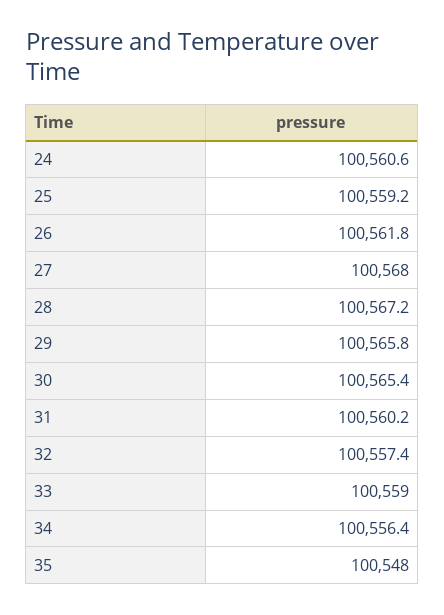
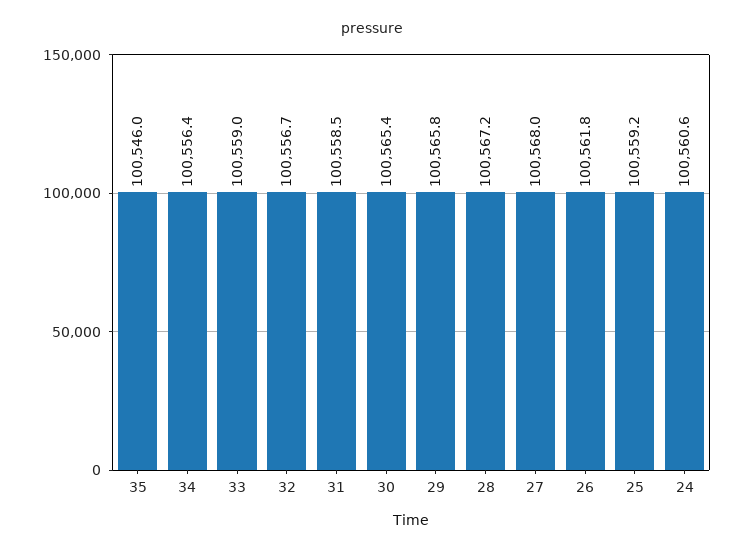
  {
    "24": 100560.6,
    "25": 100559.2,
    "26": 100561.8,
    "27": 100568,
    "28": 100567.2,
    "29": 100565.8,
    "30": 100565.4,
-   "31": 100560.2,
+   "31": 100558.5,
-   "32": 100557.4,
+   "32": 100556.7,
    "33": 100559,
    "34": 100556.4,
-   "35": 100548
+   "35": 100546
  }

